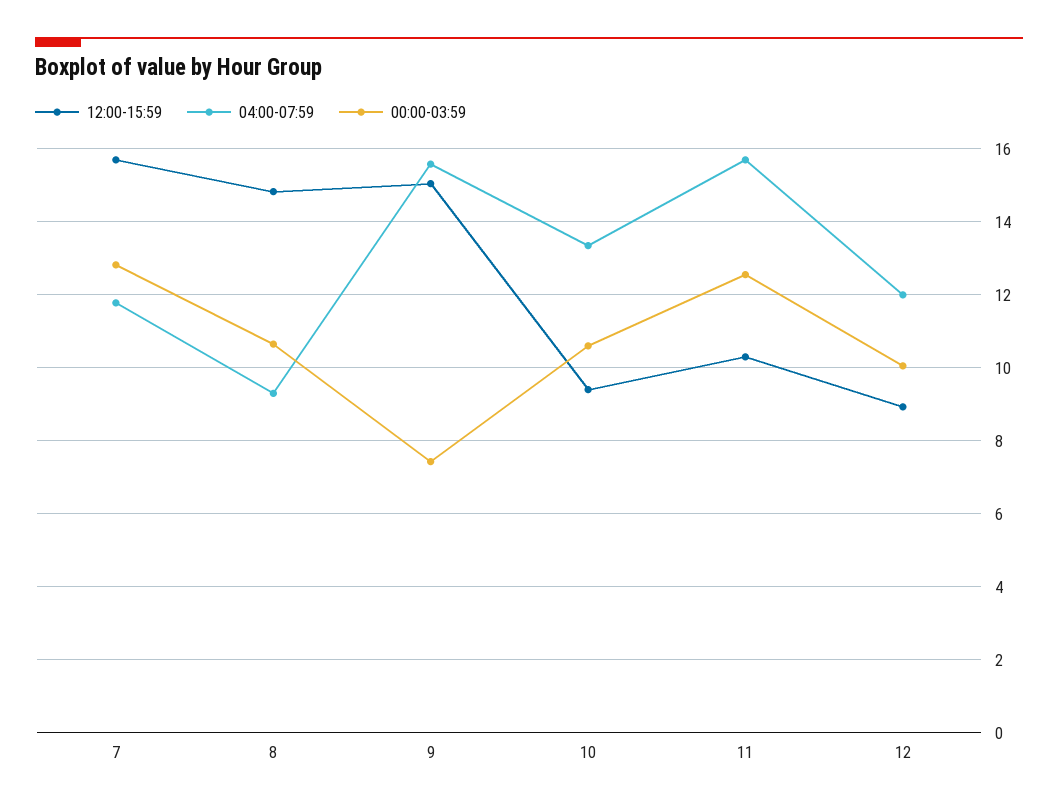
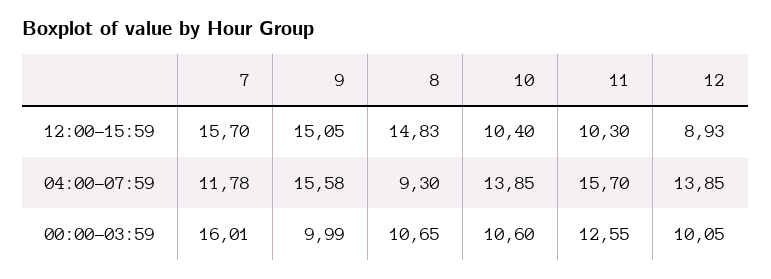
  {
    "12:00-15:59": {
      "7": 15.7,
      "8": 14.83,
      "9": 15.05,
-     "10": 9.4,
+     "10": 10.4,
      "11": 10.3,
      "12": 8.93
    },
    "04:00-07:59": {
      "7": 11.78,
      "8": 9.3,
      "9": 15.58,
-     "10": 13.4,
+     "10": 13.85,
      "11": 15.7,
-     "12": 12
+     "12": 13.85
    },
    "00:00-03:59": {
-     "7": 12.8,
+     "7": 16.01,
      "8": 10.65,
-     "9": 7.4,
+     "9": 9.99,
      "10": 10.6,
      "11": 12.55,
      "12": 10.05
    }
  }

